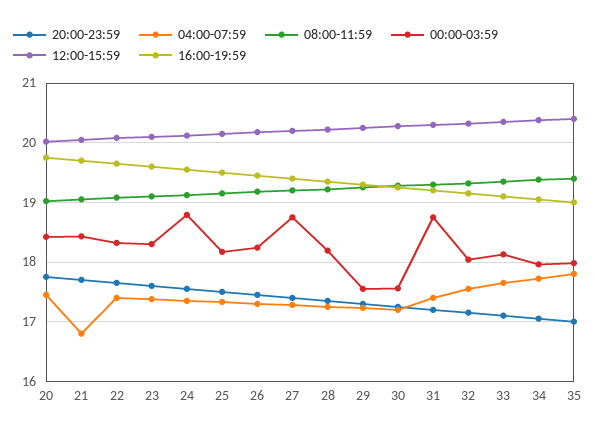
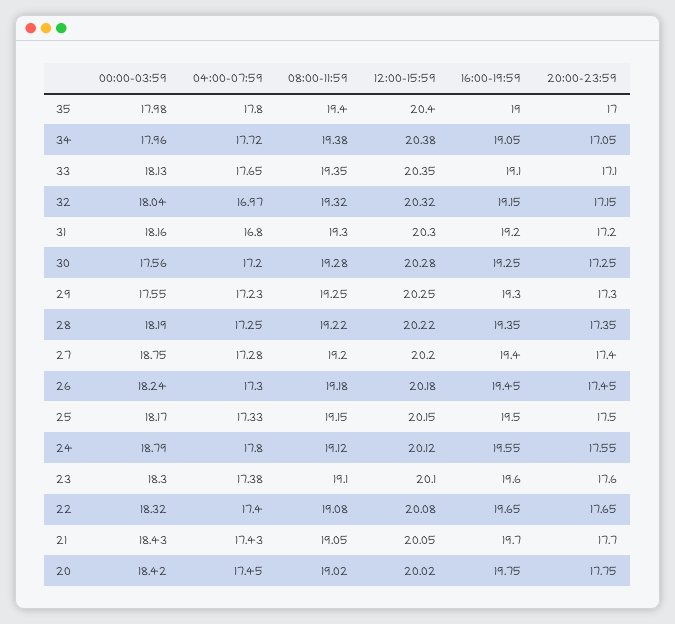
  {
    "20:00-23:59": {
      "20": 17.75,
      "21": 17.7,
      "22": 17.65,
      "23": 17.6,
      "24": 17.55,
      "25": 17.5,
      "26": 17.45,
      "27": 17.4,
      "28": 17.35,
      "29": 17.3,
      "30": 17.25,
      "31": 17.2,
      "32": 17.15,
      "33": 17.1,
      "34": 17.05,
      "35": 17
    },
    "04:00-07:59": {
      "20": 17.45,
-     "21": 16.8,
+     "21": 17.43,
      "22": 17.4,
      "23": 17.38,
-     "24": 17.4,
+     "24": 17.8,
      "25": 17.33,
      "26": 17.3,
      "27": 17.28,
      "28": 17.25,
      "29": 17.23,
      "30": 17.2,
-     "31": 17.4,
+     "31": 16.8,
-     "32": 17.6,
+     "32": 16.97,
      "33": 17.65,
      "34": 17.72,
      "35": 17.8
    },
    "08:00-11:59": {
      "20": 19.02,
      "21": 19.05,
      "22": 19.08,
      "23": 19.1,
      "24": 19.12,
      "25": 19.15,
      "26": 19.18,
      "27": 19.2,
      "28": 19.22,
      "29": 19.25,
      "30": 19.28,
      "31": 19.3,
      "32": 19.32,
      "33": 19.35,
      "34": 19.38,
      "35": 19.4
    },
    "00:00-03:59": {
      "20": 18.42,
      "21": 18.43,
      "22": 18.32,
      "23": 18.3,
      "24": 18.79,
      "25": 18.17,
      "26": 18.24,
      "27": 18.75,
      "28": 18.19,
      "29": 17.55,
      "30": 17.56,
-     "31": 18.8,
+     "31": 18.16,
      "32": 18.04,
      "33": 18.13,
      "34": 17.96,
      "35": 17.98
    },
    "12:00-15:59": {
      "20": 20.02,
      "21": 20.05,
      "22": 20.08,
      "23": 20.1,
      "24": 20.12,
      "25": 20.15,
      "26": 20.18,
      "27": 20.2,
      "28": 20.22,
      "29": 20.25,
      "30": 20.28,
      "31": 20.3,
      "32": 20.32,
      "33": 20.35,
      "34": 20.38,
      "35": 20.4
    },
    "16:00-19:59": {
      "20": 19.75,
      "21": 19.7,
      "22": 19.65,
      "23": 19.6,
      "24": 19.55,
      "25": 19.5,
      "26": 19.45,
      "27": 19.4,
      "28": 19.35,
      "29": 19.3,
      "30": 19.25,
      "31": 19.2,
      "32": 19.15,
      "33": 19.1,
      "34": 19.05,
      "35": 19
    }
  }

